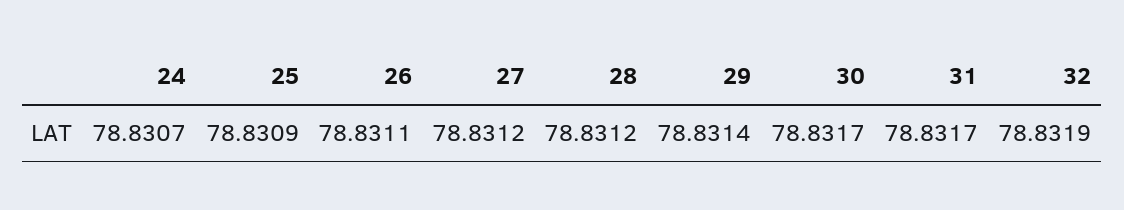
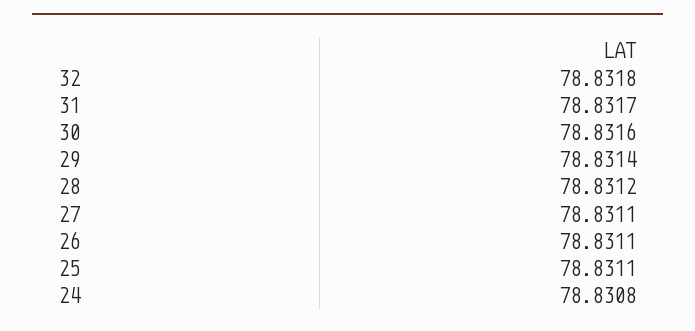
  {
-   "24": 78.8307,
+   "24": 78.8308,
-   "25": 78.8309,
+   "25": 78.8311,
    "26": 78.8311,
-   "27": 78.8312,
+   "27": 78.8311,
    "28": 78.8312,
    "29": 78.8314,
-   "30": 78.8317,
+   "30": 78.8316,
    "31": 78.8317,
-   "32": 78.8319
+   "32": 78.8318
  }

